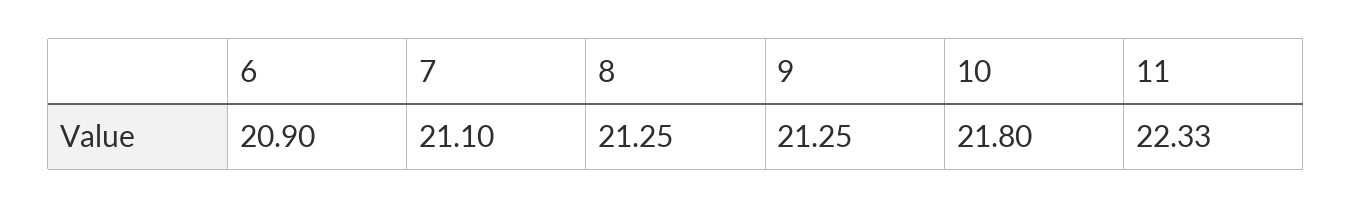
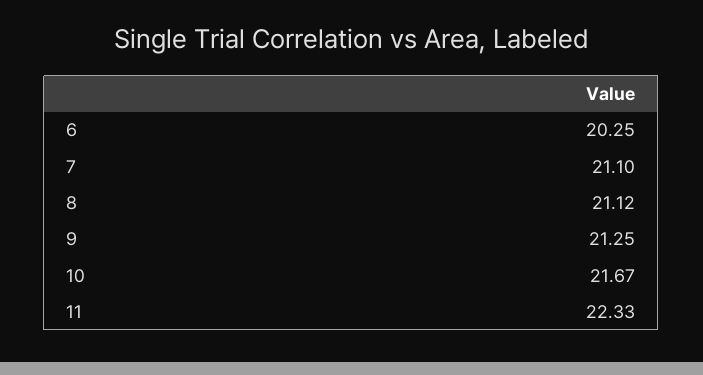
  {
-   "6": 20.9,
+   "6": 20.25,
    "7": 21.1,
-   "8": 21.25,
+   "8": 21.12,
    "9": 21.25,
-   "10": 21.8,
+   "10": 21.67,
    "11": 22.33
  }

